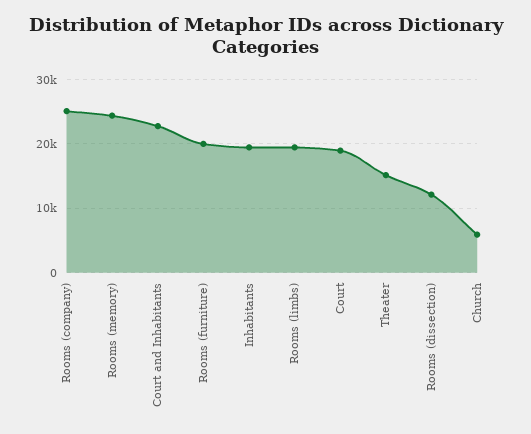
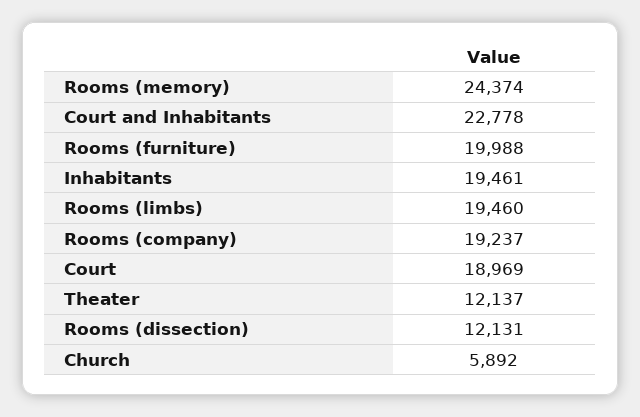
  {
-   "Rooms (company)": 25000,
+   "Rooms (company)": 19237,
    "Rooms (memory)": 24374,
    "Court and Inhabitants": 22778,
    "Rooms (furniture)": 19988,
    "Inhabitants": 19461,
    "Rooms (limbs)": 19460,
    "Court": 18969,
-   "Theater": 15000,
+   "Theater": 12137,
    "Rooms (dissection)": 12131,
    "Church": 5892
  }

